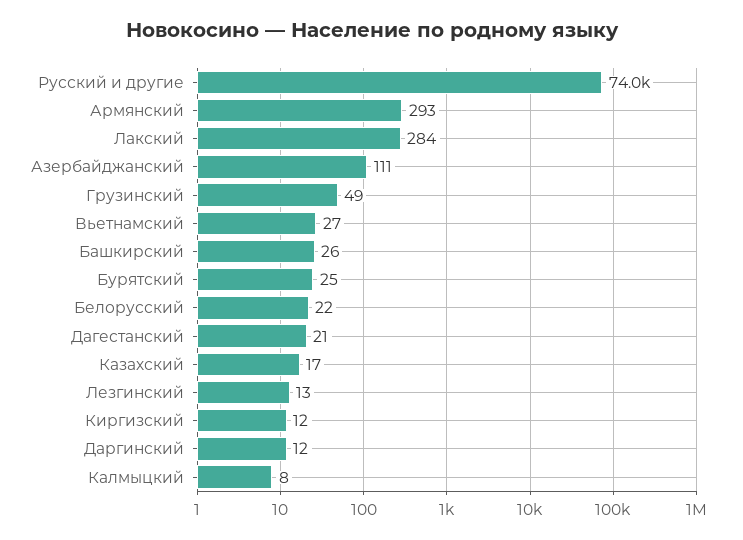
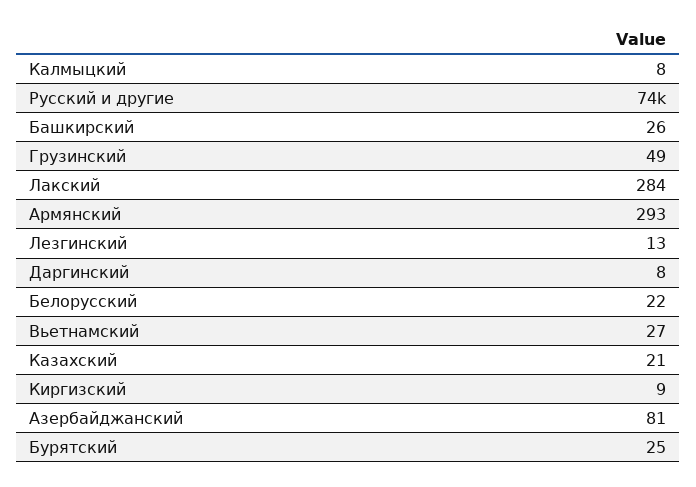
  {
    "Русский и другие": 74000,
    "Армянский": 293,
    "Лакский": 284,
-   "Азербайджанский": 111,
+   "Азербайджанский": 81,
    "Грузинский": 49,
    "Вьетнамский": 27,
    "Башкирский": 26,
    "Бурятский": 25,
    "Белорусский": 22,
-   "Дагестанский": 21,
-   "Казахский": 17,
+   "Казахский": 21,
    "Лезгинский": 13,
-   "Киргизский": 12,
+   "Киргизский": 9,
-   "Даргинский": 12,
+   "Даргинский": 8,
    "Калмыцкий": 8
  }

